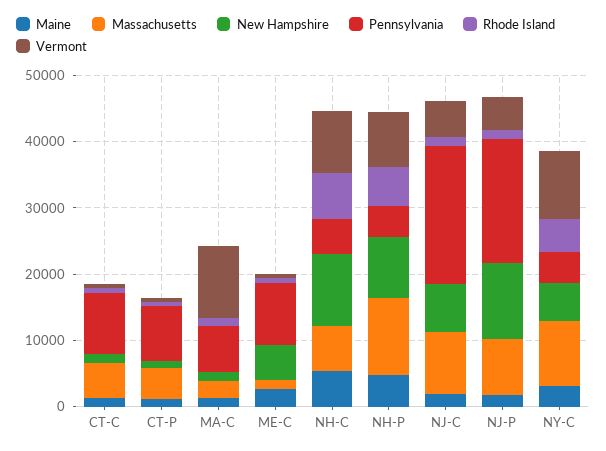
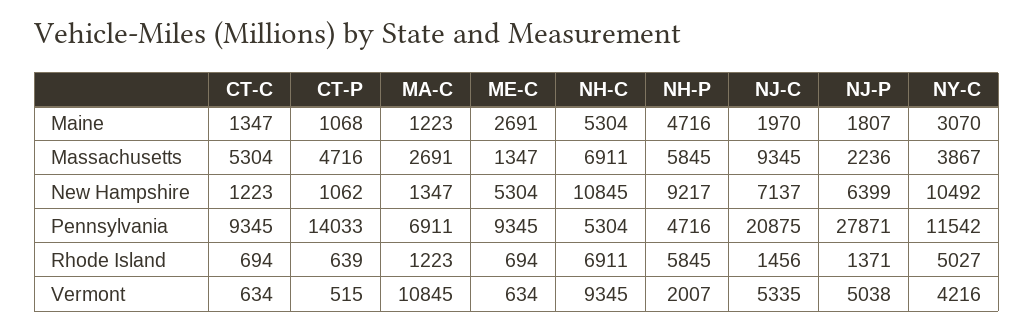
  {
    "Maine": {
      "CT-C": 1347,
      "CT-P": 1068,
      "MA-C": 1223,
      "ME-C": 2691,
      "NH-C": 5304,
      "NH-P": 4716,
      "NJ-C": 1970,
      "NJ-P": 1807,
      "NY-C": 3070
    },
    "Massachusetts": {
      "CT-C": 5304,
      "CT-P": 4716,
      "MA-C": 2691,
      "ME-C": 1347,
      "NH-C": 6911,
-     "NH-P": 12000,
+     "NH-P": 5845,
      "NJ-C": 9345,
-     "NJ-P": 8000,
+     "NJ-P": 2236,
-     "NY-C": 10000
+     "NY-C": 3867
    },
    "New Hampshire": {
      "CT-C": 1223,
      "CT-P": 1062,
      "MA-C": 1347,
      "ME-C": 5304,
      "NH-C": 10845,
      "NH-P": 9217,
      "NJ-C": 7137,
-     "NJ-P": 12000,
+     "NJ-P": 6399,
-     "NY-C": 6000
+     "NY-C": 10492
    },
    "Pennsylvania": {
      "CT-C": 9345,
-     "CT-P": 8000,
+     "CT-P": 14033,
      "MA-C": 6911,
      "ME-C": 9345,
      "NH-C": 5304,
      "NH-P": 4716,
      "NJ-C": 20875,
-     "NJ-P": 18000,
+     "NJ-P": 27871,
-     "NY-C": 4000
+     "NY-C": 11542
    },
    "Rhode Island": {
      "CT-C": 694,
      "CT-P": 639,
      "MA-C": 1223,
      "ME-C": 694,
      "NH-C": 6911,
      "NH-P": 5845,
      "NJ-C": 1456,
      "NJ-P": 1371,
      "NY-C": 5027
    },
    "Vermont": {
      "CT-C": 634,
      "CT-P": 515,
      "MA-C": 10845,
      "ME-C": 634,
      "NH-C": 9345,
-     "NH-P": 8000,
+     "NH-P": 2007,
      "NJ-C": 5335,
      "NJ-P": 5038,
-     "NY-C": 10000
+     "NY-C": 4216
    }
  }

